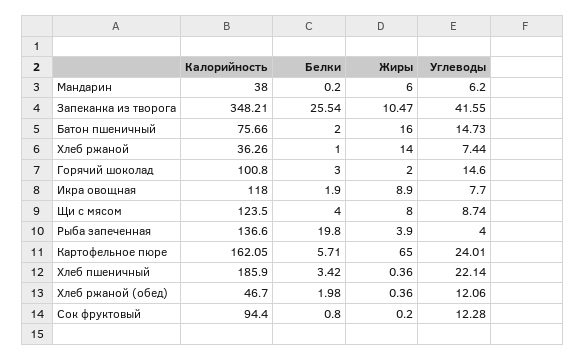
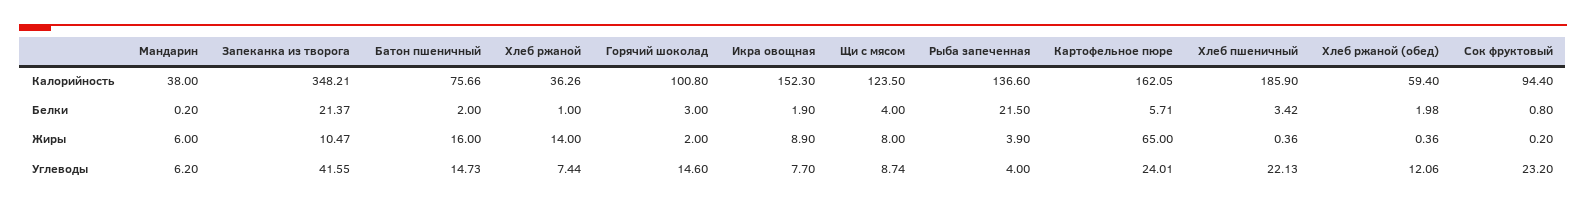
  {
    "Калорийность": {
      "Мандарин": 38,
      "Запеканка из творога": 348.21,
      "Батон пшеничный": 75.66,
      "Хлеб ржаной": 36.26,
      "Горячий шоколад": 100.8,
-     "Икра овощная": 118,
+     "Икра овощная": 152.3,
      "Щи с мясом": 123.5,
      "Рыба запеченная": 136.6,
      "Картофельное пюре": 162.05,
      "Хлеб пшеничный": 185.9,
-     "Хлеб ржаной (обед)": 46.7,
+     "Хлеб ржаной (обед)": 59.4,
      "Сок фруктовый": 94.4
    },
    "Белки": {
      "Мандарин": 0.2,
-     "Запеканка из творога": 25.54,
+     "Запеканка из творога": 21.37,
      "Батон пшеничный": 2,
      "Хлеб ржаной": 1,
      "Горячий шоколад": 3,
      "Икра овощная": 1.9,
      "Щи с мясом": 4,
-     "Рыба запеченная": 19.8,
+     "Рыба запеченная": 21.5,
      "Картофельное пюре": 5.71,
      "Хлеб пшеничный": 3.42,
      "Хлеб ржаной (обед)": 1.98,
      "Сок фруктовый": 0.8
    },
    "Жиры": {
      "Мандарин": 6,
      "Запеканка из творога": 10.47,
      "Батон пшеничный": 16,
      "Хлеб ржаной": 14,
      "Горячий шоколад": 2,
      "Икра овощная": 8.9,
      "Щи с мясом": 8,
      "Рыба запеченная": 3.9,
      "Картофельное пюре": 65,
      "Хлеб пшеничный": 0.36,
      "Хлеб ржаной (обед)": 0.36,
      "Сок фруктовый": 0.2
    },
    "Углеводы": {
      "Мандарин": 6.2,
      "Запеканка из творога": 41.55,
      "Батон пшеничный": 14.73,
      "Хлеб ржаной": 7.44,
      "Горячий шоколад": 14.6,
      "Икра овощная": 7.7,
      "Щи с мясом": 8.74,
      "Рыба запеченная": 4,
      "Картофельное пюре": 24.01,
-     "Хлеб пшеничный": 22.14,
+     "Хлеб пшеничный": 22.13,
      "Хлеб ржаной (обед)": 12.06,
-     "Сок фруктовый": 12.28
+     "Сок фруктовый": 23.2
    }
  }

